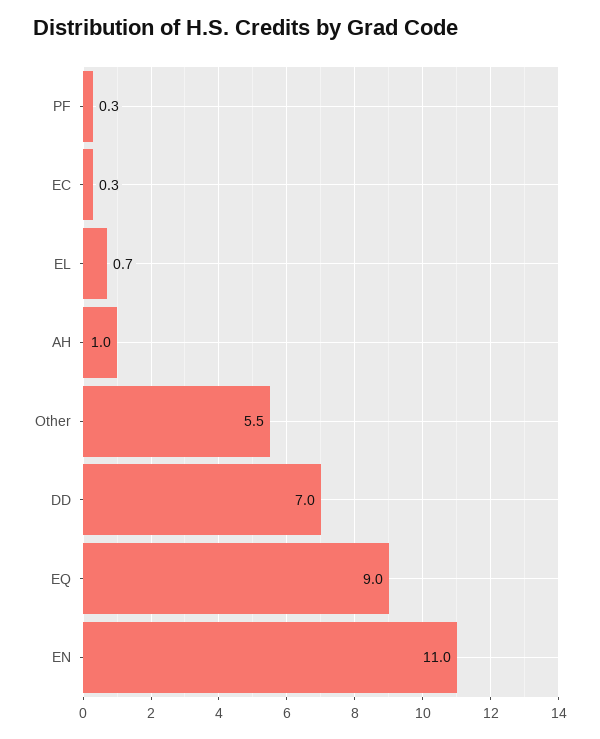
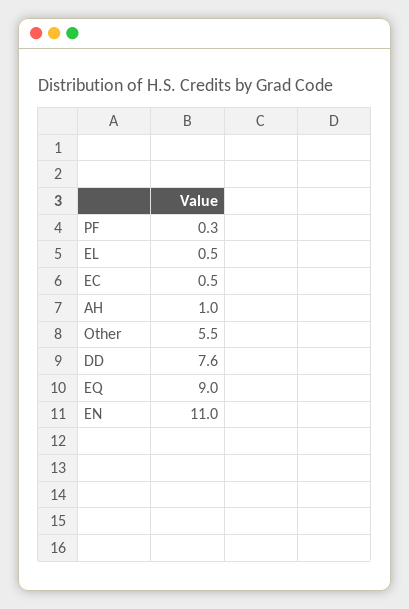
  {
    "PF": 0.3,
-   "EC": 0.3,
+   "EC": 0.5,
-   "EL": 0.7,
+   "EL": 0.5,
    "AH": 1,
    "Other": 5.5,
-   "DD": 7,
+   "DD": 7.6,
    "EQ": 9,
    "EN": 11
  }

